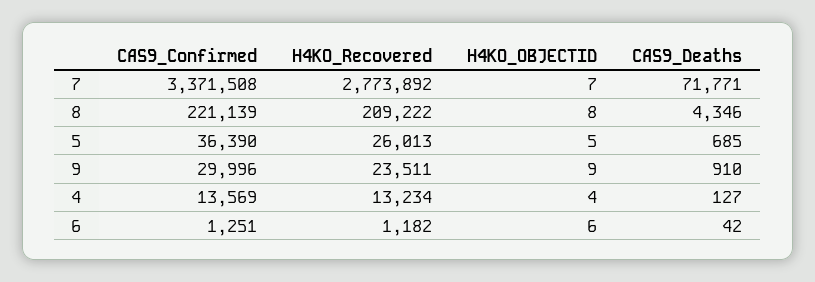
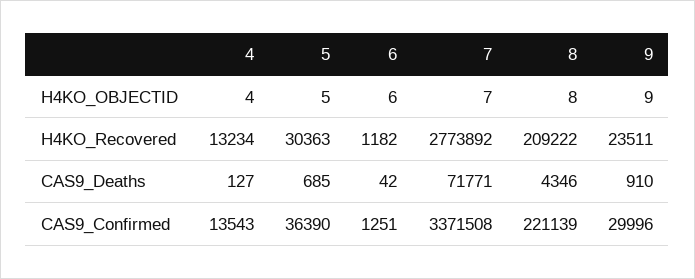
  {
    "CAS9_Confirmed": {
      "7": 3371508,
      "8": 221139,
      "5": 36390,
      "9": 29996,
-     "4": 13569,
+     "4": 13543,
      "6": 1251
    },
    "H4KO_Recovered": {
      "7": 2773892,
      "8": 209222,
-     "5": 26013,
+     "5": 30363,
      "9": 23511,
      "4": 13234,
      "6": 1182
    },
    "H4KO_OBJECTID": {
      "7": 7,
      "8": 8,
      "5": 5,
      "9": 9,
      "4": 4,
      "6": 6
    },
    "CAS9_Deaths": {
      "7": 71771,
      "8": 4346,
      "5": 685,
      "9": 910,
      "4": 127,
      "6": 42
    }
  }

